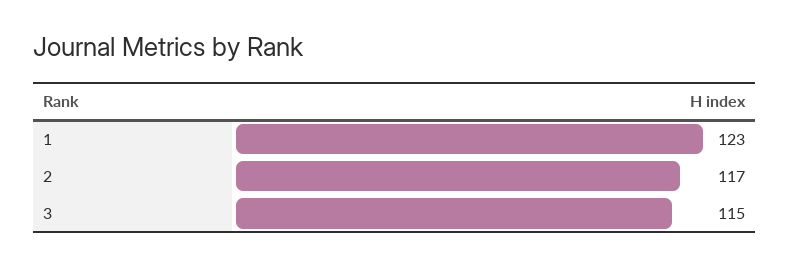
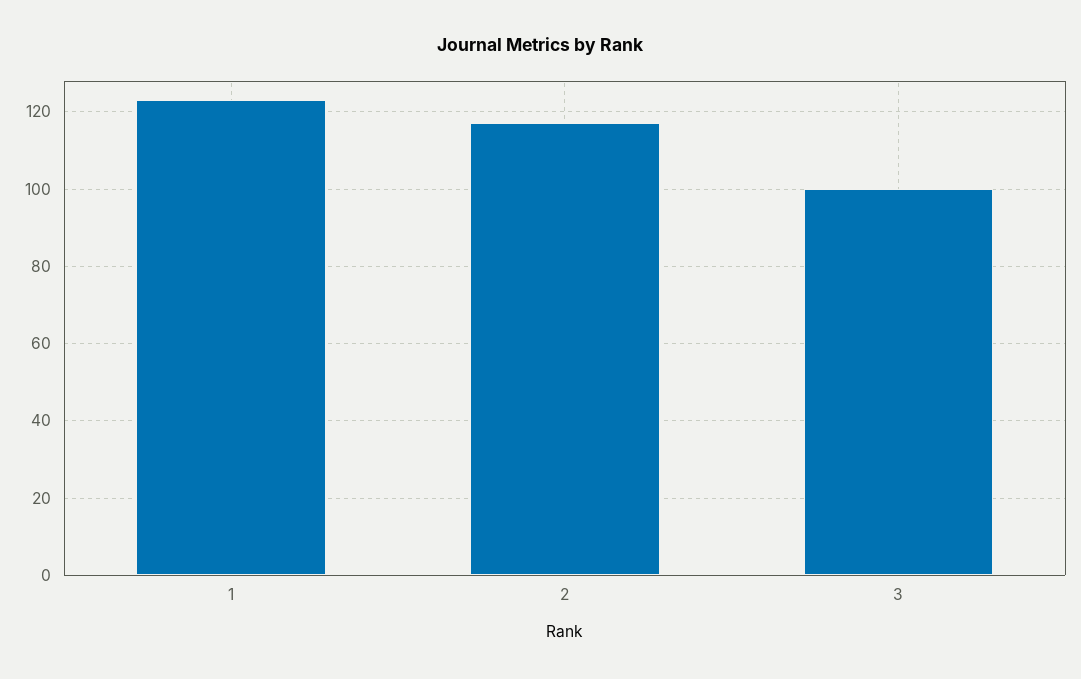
  {
    "1": 123,
    "2": 117,
-   "3": 115
+   "3": 100
  }

